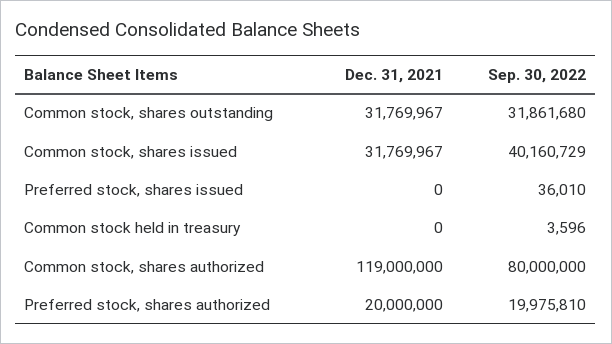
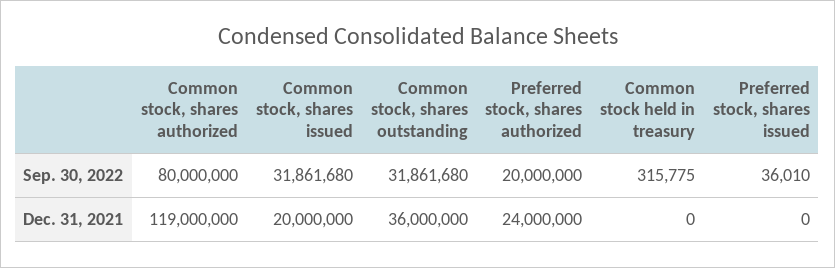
  {
    "Dec. 31, 2021": {
-     "Common stock, shares outstanding": 31769967,
+     "Common stock, shares outstanding": 36000000,
-     "Common stock, shares issued": 31769967,
+     "Common stock, shares issued": 20000000,
      "Preferred stock, shares issued": 0,
      "Common stock held in treasury": 0,
      "Common stock, shares authorized": 119000000,
-     "Preferred stock, shares authorized": 20000000
+     "Preferred stock, shares authorized": 24000000
    },
    "Sep. 30, 2022": {
      "Common stock, shares outstanding": 31861680,
-     "Common stock, shares issued": 40160729,
+     "Common stock, shares issued": 31861680,
      "Preferred stock, shares issued": 36010,
-     "Common stock held in treasury": 3596,
+     "Common stock held in treasury": 315775,
      "Common stock, shares authorized": 80000000,
-     "Preferred stock, shares authorized": 19975810
+     "Preferred stock, shares authorized": 20000000
    }
  }

